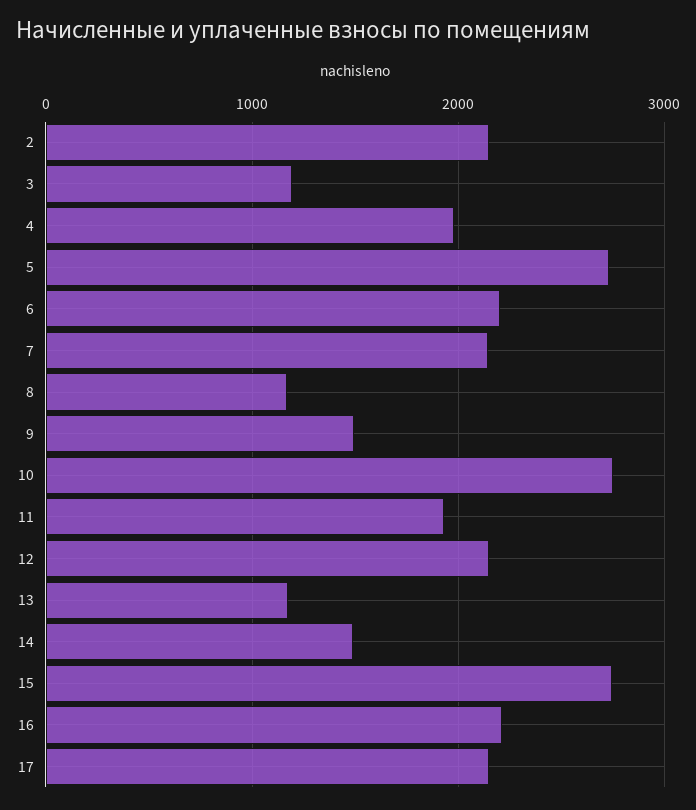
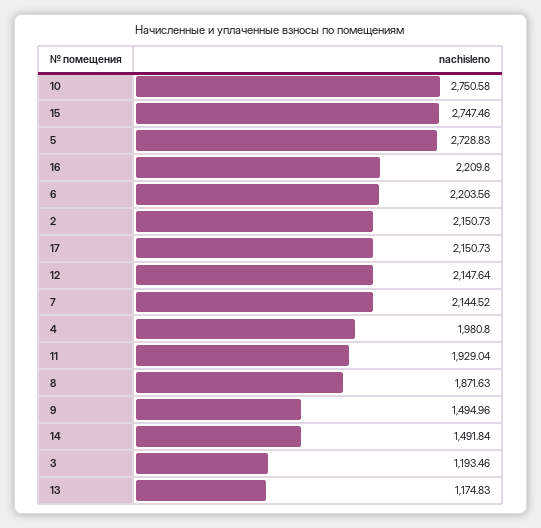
  {
    "2": 2150.73,
    "3": 1193.46,
    "4": 1980.8,
    "5": 2728.83,
    "6": 2203.56,
    "7": 2144.52,
-   "8": 1200,
+   "8": 1871.63,
    "9": 1494.96,
    "10": 2750.58,
    "11": 1929.04,
    "12": 2147.64,
    "13": 1174.83,
    "14": 1491.84,
    "15": 2747.46,
    "16": 2209.8,
    "17": 2150.73
  }

